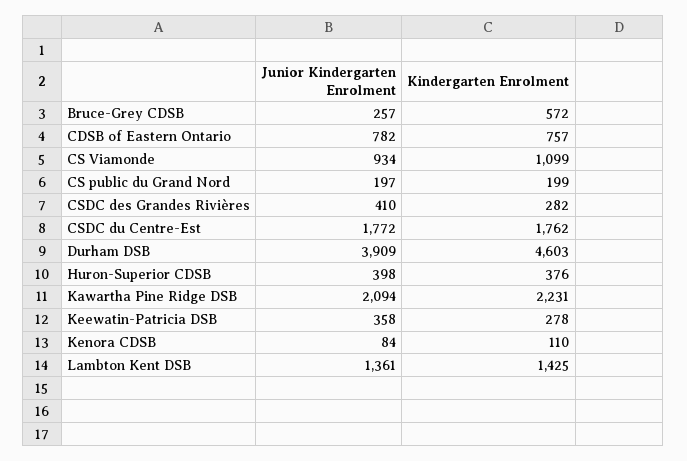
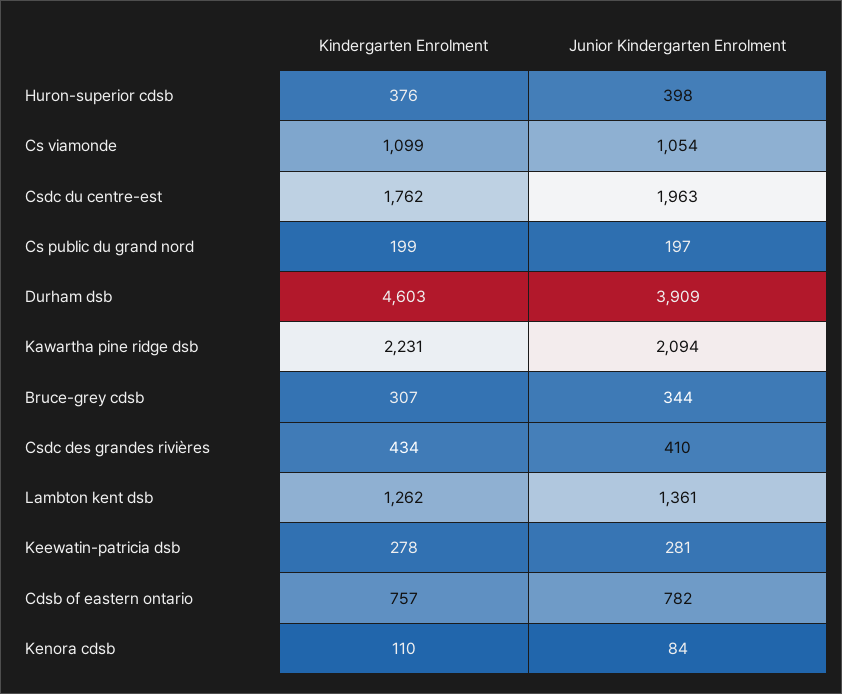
  {
    "Junior Kindergarten Enrolment": {
-     "Bruce-Grey CDSB": 257,
+     "Bruce-Grey CDSB": 344,
      "CDSB of Eastern Ontario": 782,
-     "CS Viamonde": 934,
+     "CS Viamonde": 1054,
      "CS public du Grand Nord": 197,
      "CSDC des Grandes Rivières": 410,
-     "CSDC du Centre-Est": 1772,
+     "CSDC du Centre-Est": 1963,
      "Durham DSB": 3909,
      "Huron-Superior CDSB": 398,
      "Kawartha Pine Ridge DSB": 2094,
-     "Keewatin-Patricia DSB": 358,
+     "Keewatin-Patricia DSB": 281,
      "Kenora CDSB": 84,
      "Lambton Kent DSB": 1361
    },
    "Kindergarten Enrolment": {
-     "Bruce-Grey CDSB": 572,
+     "Bruce-Grey CDSB": 307,
      "CDSB of Eastern Ontario": 757,
      "CS Viamonde": 1099,
      "CS public du Grand Nord": 199,
-     "CSDC des Grandes Rivières": 282,
+     "CSDC des Grandes Rivières": 434,
      "CSDC du Centre-Est": 1762,
      "Durham DSB": 4603,
      "Huron-Superior CDSB": 376,
      "Kawartha Pine Ridge DSB": 2231,
      "Keewatin-Patricia DSB": 278,
      "Kenora CDSB": 110,
-     "Lambton Kent DSB": 1425
+     "Lambton Kent DSB": 1262
    }
  }

